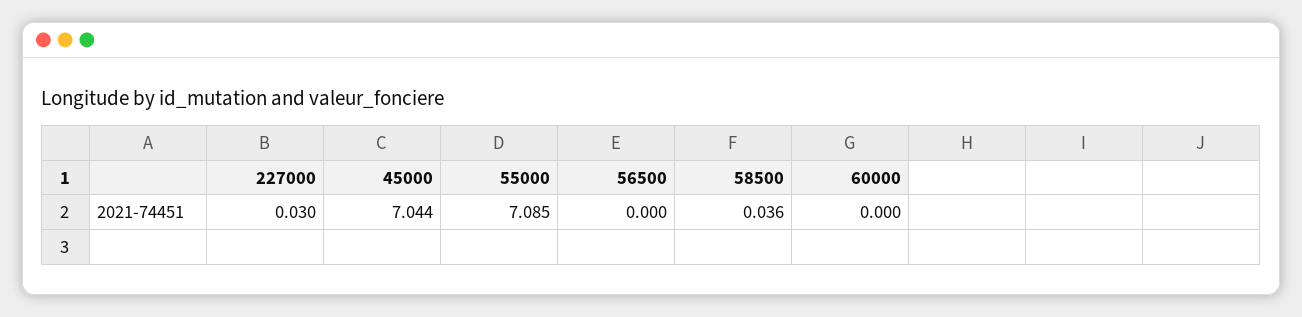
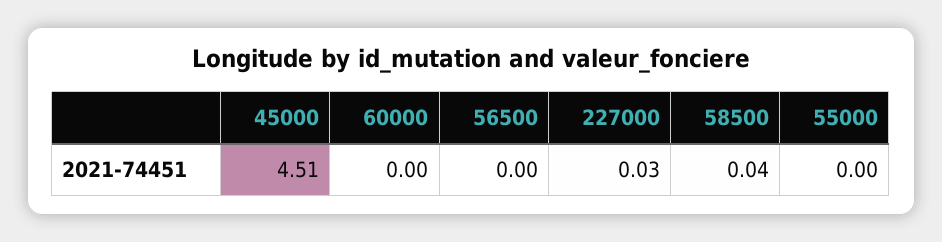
  {
    "227000": 0.03,
-   "45000": 7.044,
+   "45000": 4.51,
-   "55000": 7.085,
+   "55000": 0,
    "56500": 0,
    "58500": 0.036,
    "60000": 0
  }

